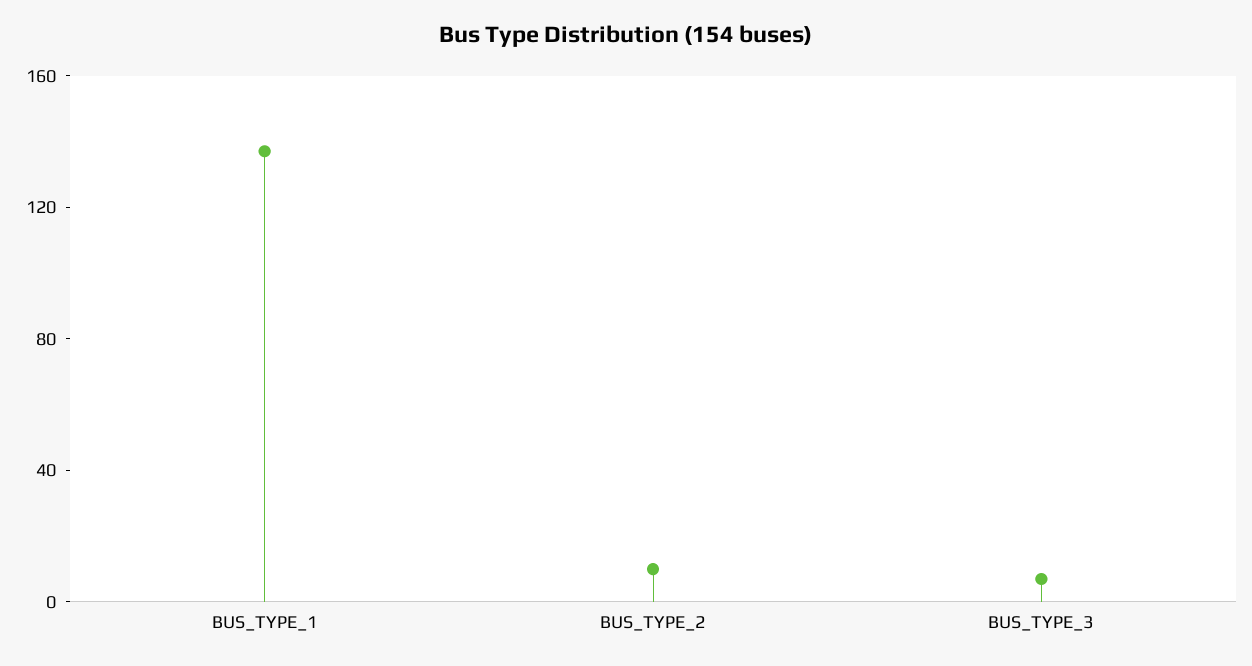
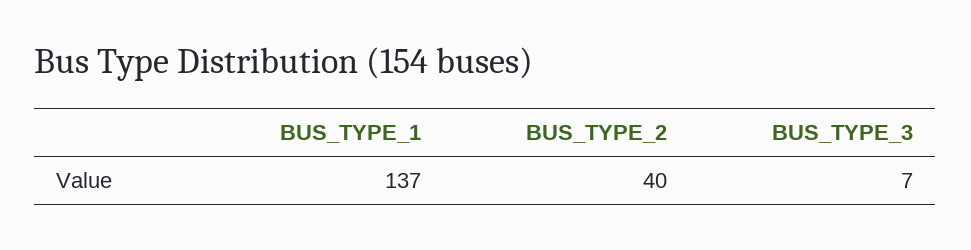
  {
    "BUS_TYPE_1": 137,
-   "BUS_TYPE_2": 10,
+   "BUS_TYPE_2": 40,
    "BUS_TYPE_3": 7
  }

